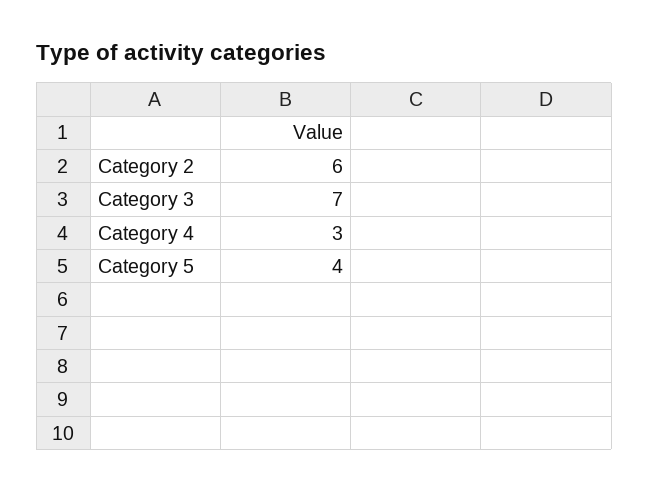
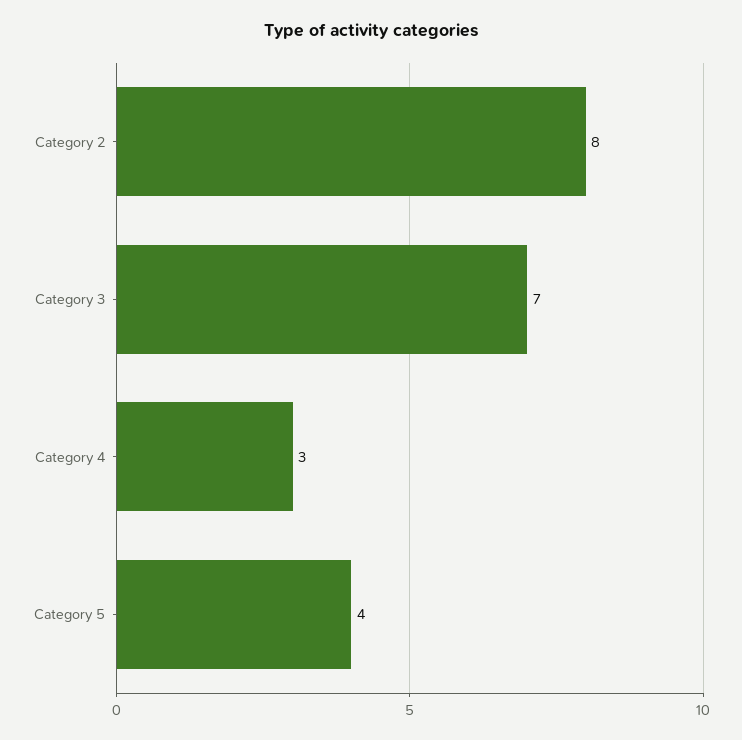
  {
-   "Category 2": 6,
+   "Category 2": 8,
    "Category 3": 7,
    "Category 4": 3,
    "Category 5": 4
  }

